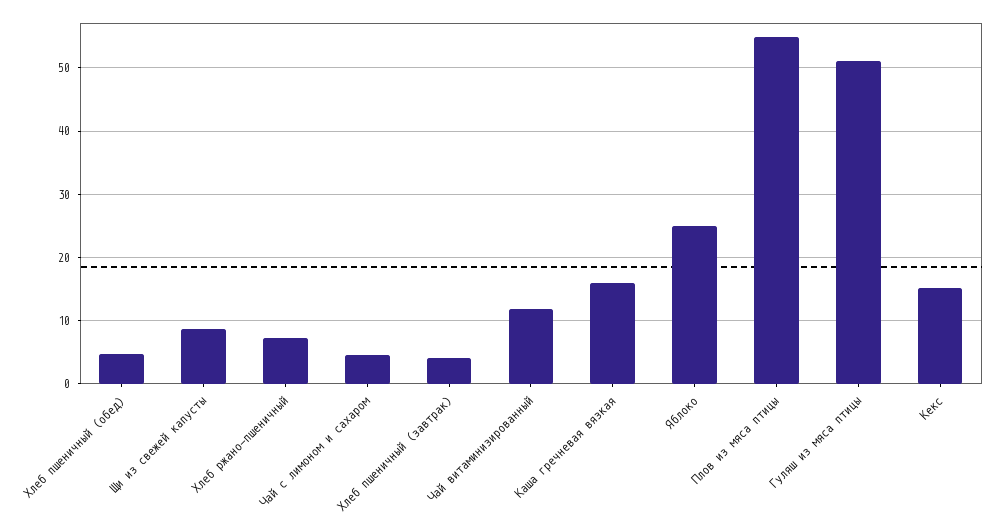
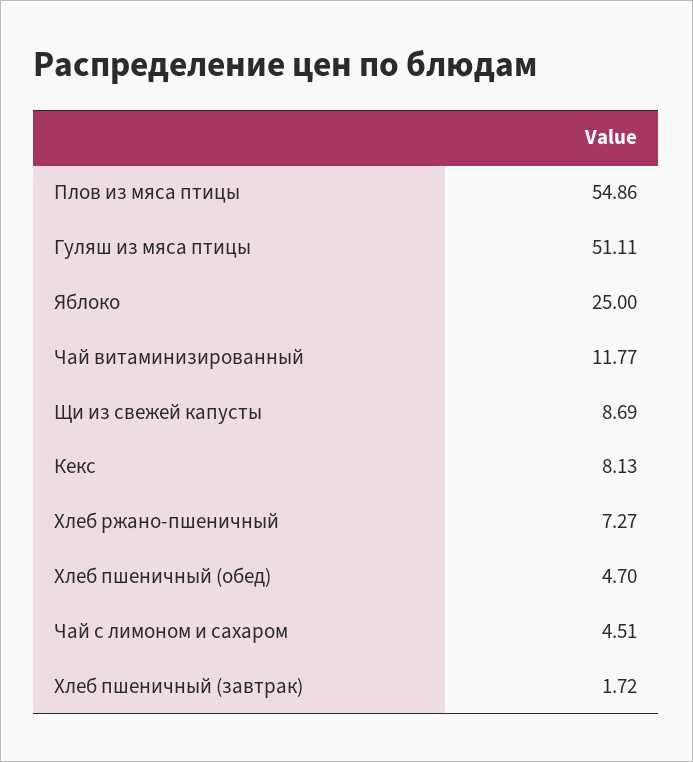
  {
    "Хлеб пшеничный (обед)": 4.7,
    "Щи из свежей капусты": 8.69,
    "Хлеб ржано-пшеничный": 7.27,
    "Чай с лимоном и сахаром": 4.51,
-   "Хлеб пшеничный (завтрак)": 4,
+   "Хлеб пшеничный (завтрак)": 1.72,
    "Чай витаминизированный": 11.77,
-   "Каша гречневая вязкая": 16,
    "Яблоко": 25,
    "Плов из мяса птицы": 54.86,
    "Гуляш из мяса птицы": 51.11,
-   "Кекс": 15
+   "Кекс": 8.13
  }

